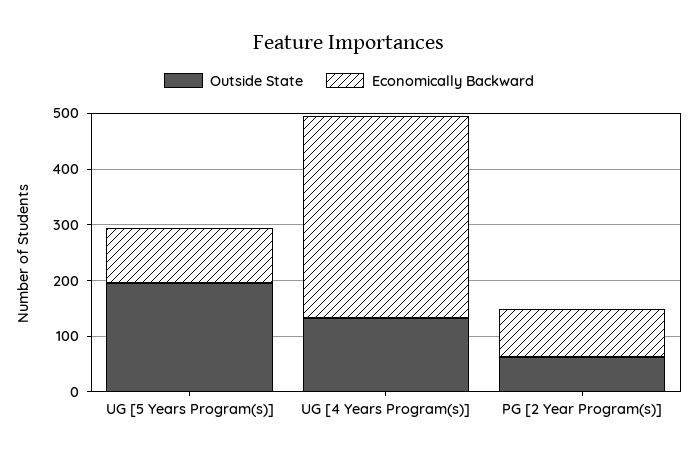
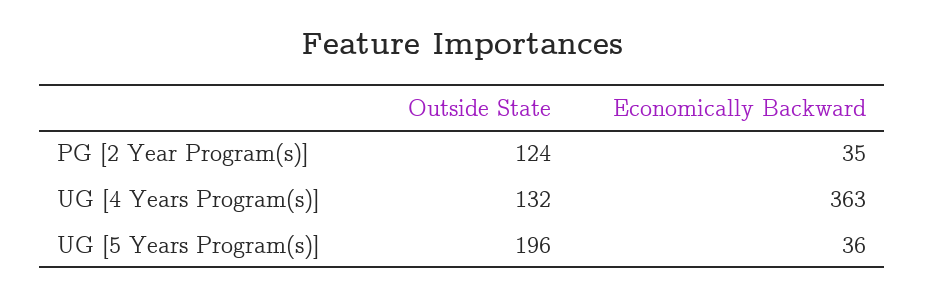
  {
    "Outside State": {
      "UG [5 Years Program(s)]": 196,
      "UG [4 Years Program(s)]": 132,
-     "PG [2 Year Program(s)]": 60
+     "PG [2 Year Program(s)]": 124
    },
    "Economically Backward": {
-     "UG [5 Years Program(s)]": 100,
+     "UG [5 Years Program(s)]": 36,
      "UG [4 Years Program(s)]": 363,
-     "PG [2 Year Program(s)]": 80
+     "PG [2 Year Program(s)]": 35
    }
  }

